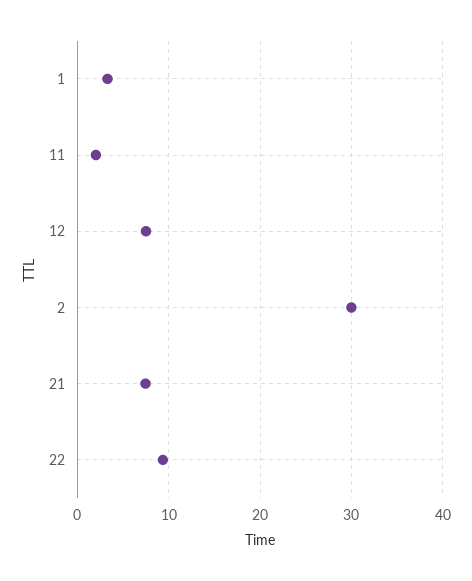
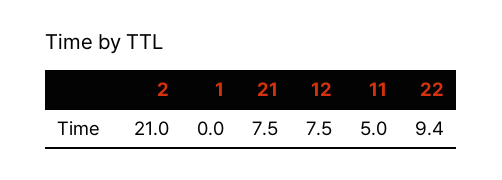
  {
-   "1": 3,
+   "1": 0,
-   "11": 2,
+   "11": 5,
    "12": 7.5,
-   "2": 30,
+   "2": 21,
    "21": 7.5,
    "22": 9.4
  }

